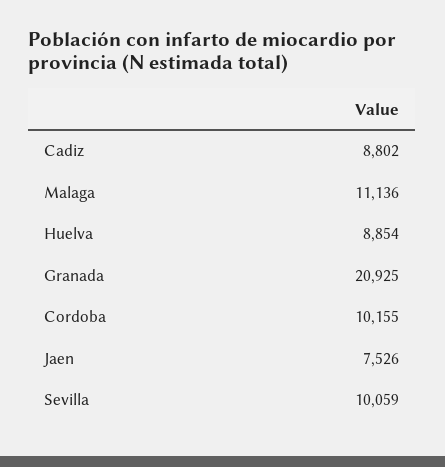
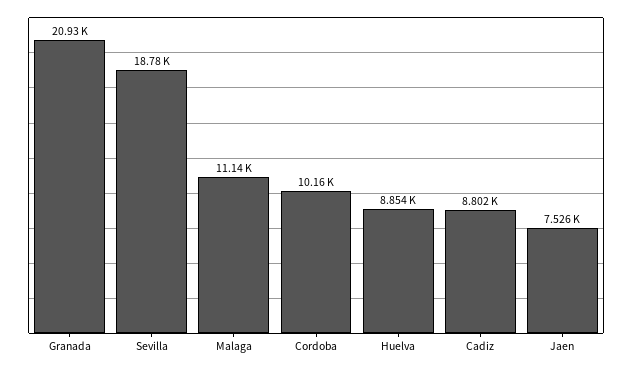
  {
    "Cadiz": 8802,
    "Malaga": 11136,
    "Huelva": 8854,
    "Granada": 20925,
    "Cordoba": 10155,
    "Jaen": 7526,
-   "Sevilla": 10059
+   "Sevilla": 18780
  }

